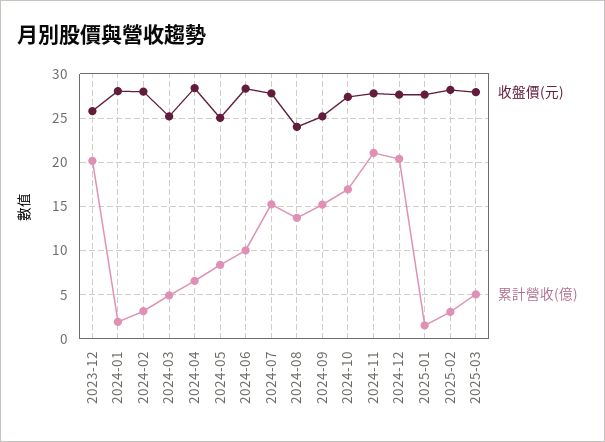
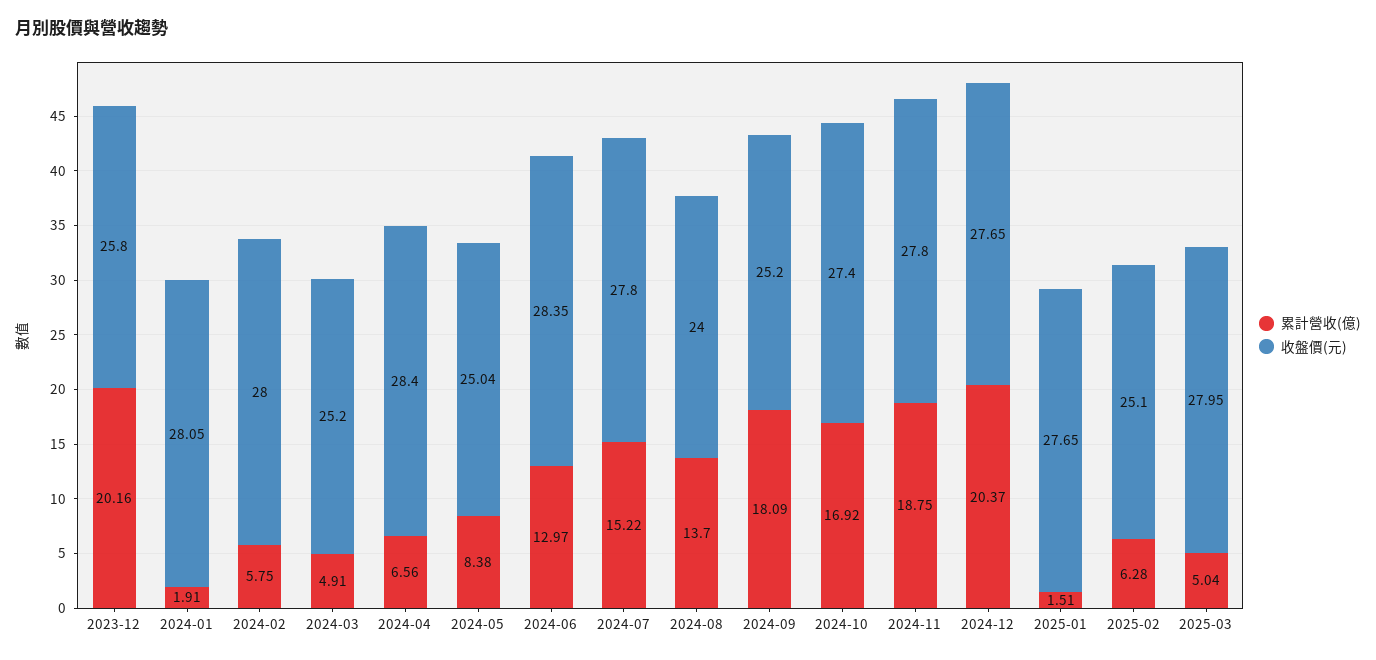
  {
    "收盤價(元)": {
      "2023-12": 25.8,
      "2024-01": 28.05,
      "2024-02": 28,
      "2024-03": 25.2,
      "2024-04": 28.4,
      "2024-05": 25.04,
      "2024-06": 28.35,
      "2024-07": 27.8,
      "2024-08": 24,
      "2024-09": 25.2,
      "2024-10": 27.4,
      "2024-11": 27.8,
      "2024-12": 27.65,
      "2025-01": 27.65,
-     "2025-02": 28,
+     "2025-02": 25.1,
      "2025-03": 27.95
    },
    "累計營收(億)": {
      "2023-12": 20.16,
      "2024-01": 1.91,
-     "2024-02": 3,
+     "2024-02": 5.75,
      "2024-03": 4.91,
      "2024-04": 6.56,
      "2024-05": 8.38,
-     "2024-06": 10,
+     "2024-06": 12.97,
      "2024-07": 15.22,
      "2024-08": 13.7,
-     "2024-09": 15,
+     "2024-09": 18.09,
      "2024-10": 16.92,
-     "2024-11": 21,
+     "2024-11": 18.75,
      "2024-12": 20.37,
      "2025-01": 1.51,
-     "2025-02": 3,
+     "2025-02": 6.28,
      "2025-03": 5.04
    }
  }

